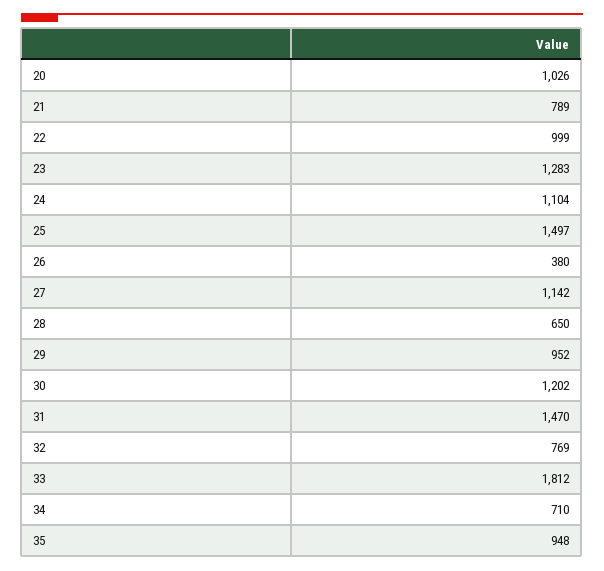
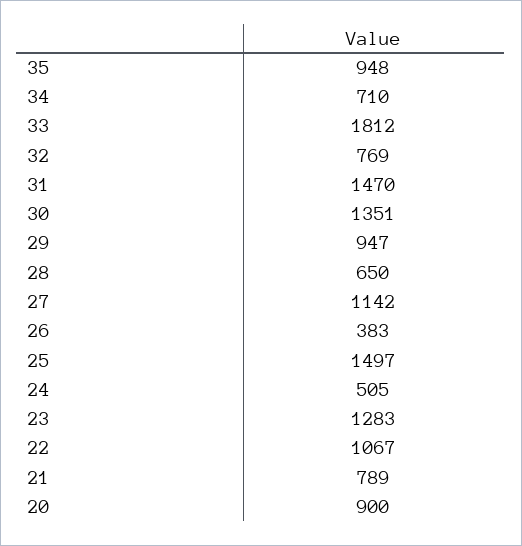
  {
-   "20": 1026,
+   "20": 900,
    "21": 789,
-   "22": 999,
+   "22": 1067,
    "23": 1283,
-   "24": 1104,
+   "24": 505,
    "25": 1497,
-   "26": 380,
+   "26": 383,
    "27": 1142,
    "28": 650,
-   "29": 952,
+   "29": 947,
-   "30": 1202,
+   "30": 1351,
    "31": 1470,
    "32": 769,
    "33": 1812,
    "34": 710,
    "35": 948
  }

